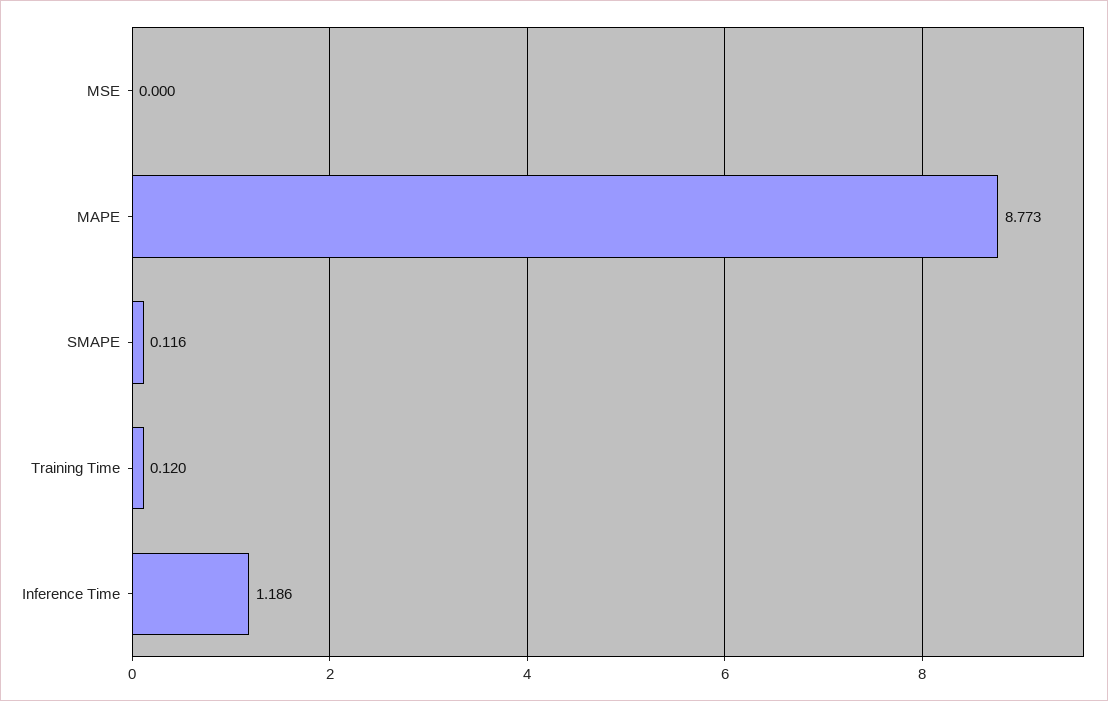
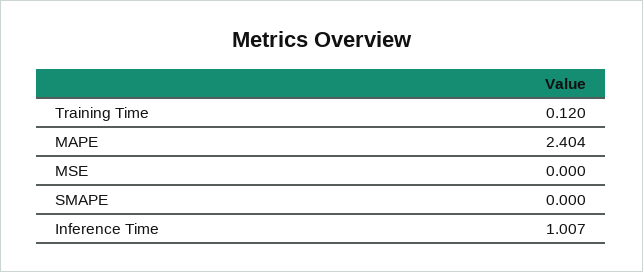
  {
    "MSE": 0,
-   "MAPE": 8.773,
+   "MAPE": 2.404,
-   "SMAPE": 0.116,
+   "SMAPE": 0,
    "Training Time": 0.12,
-   "Inference Time": 1.186
+   "Inference Time": 1.007
  }

